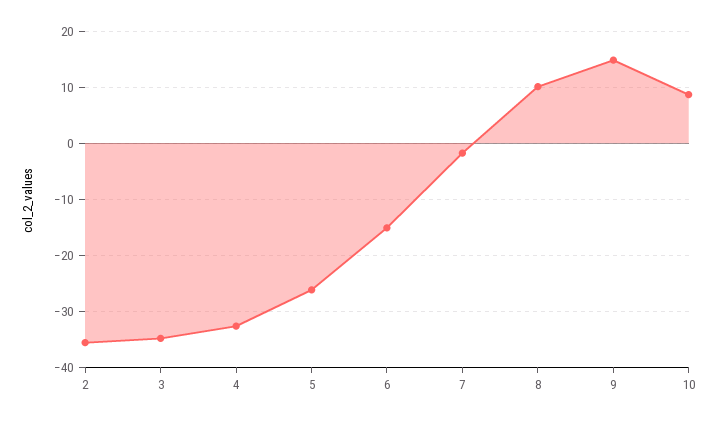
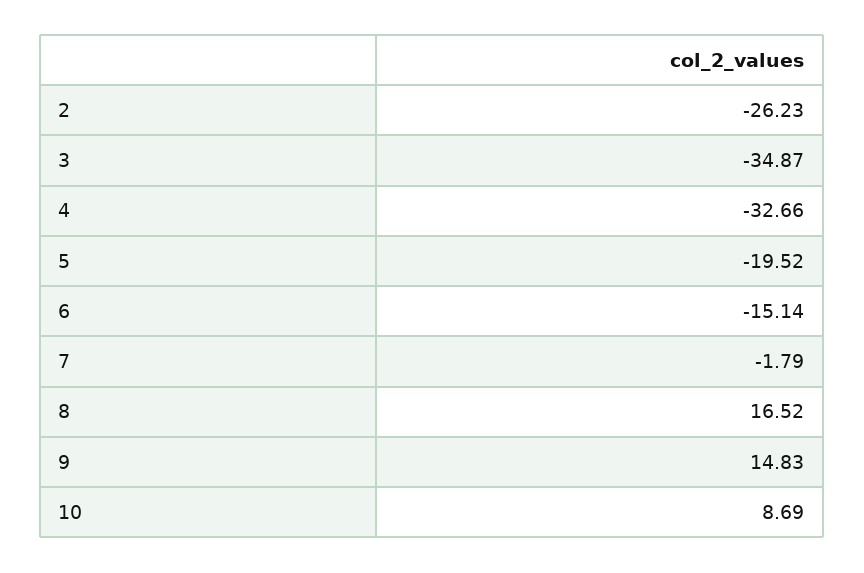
  {
-   "2": -36,
+   "2": -26.23,
    "3": -34.87,
    "4": -32.66,
-   "5": -26,
+   "5": -19.52,
    "6": -15.14,
    "7": -1.79,
-   "8": 10,
+   "8": 16.52,
    "9": 14.83,
    "10": 8.69
  }

